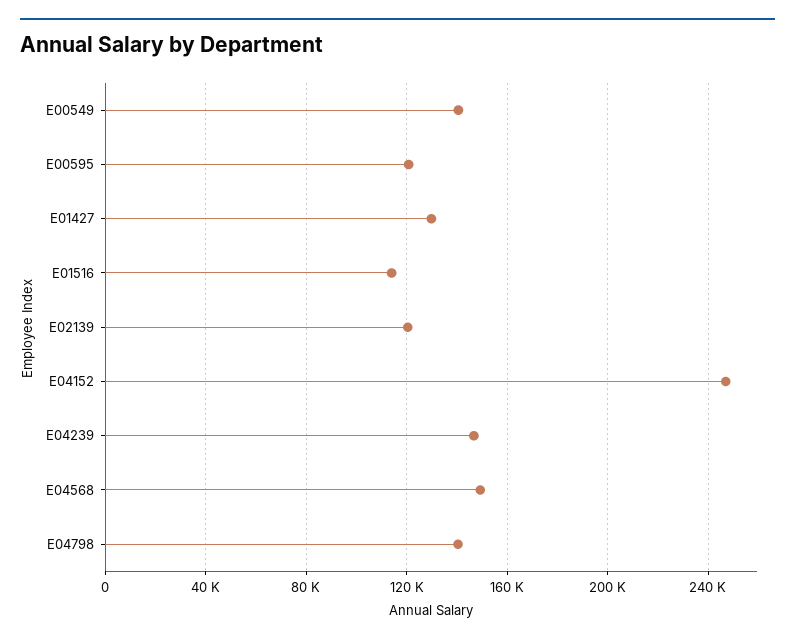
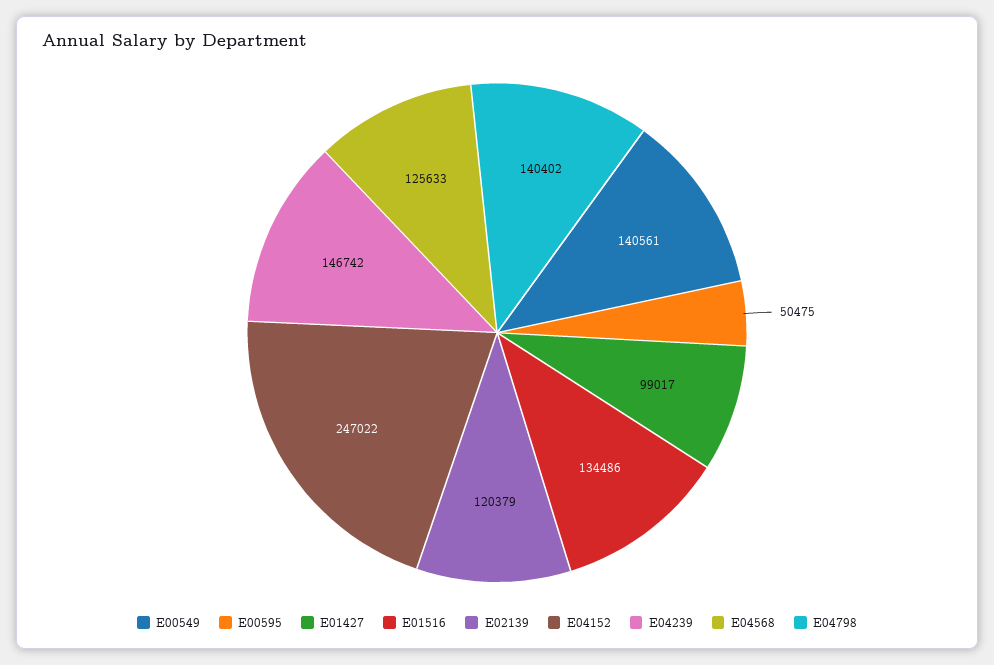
  {
    "E00549": 140561,
-   "E00595": 120000,
+   "E00595": 50475,
-   "E01427": 130000,
+   "E01427": 99017,
-   "E01516": 115000,
+   "E01516": 134486,
    "E02139": 120379,
    "E04152": 247022,
    "E04239": 146742,
-   "E04568": 150000,
+   "E04568": 125633,
    "E04798": 140402
  }

